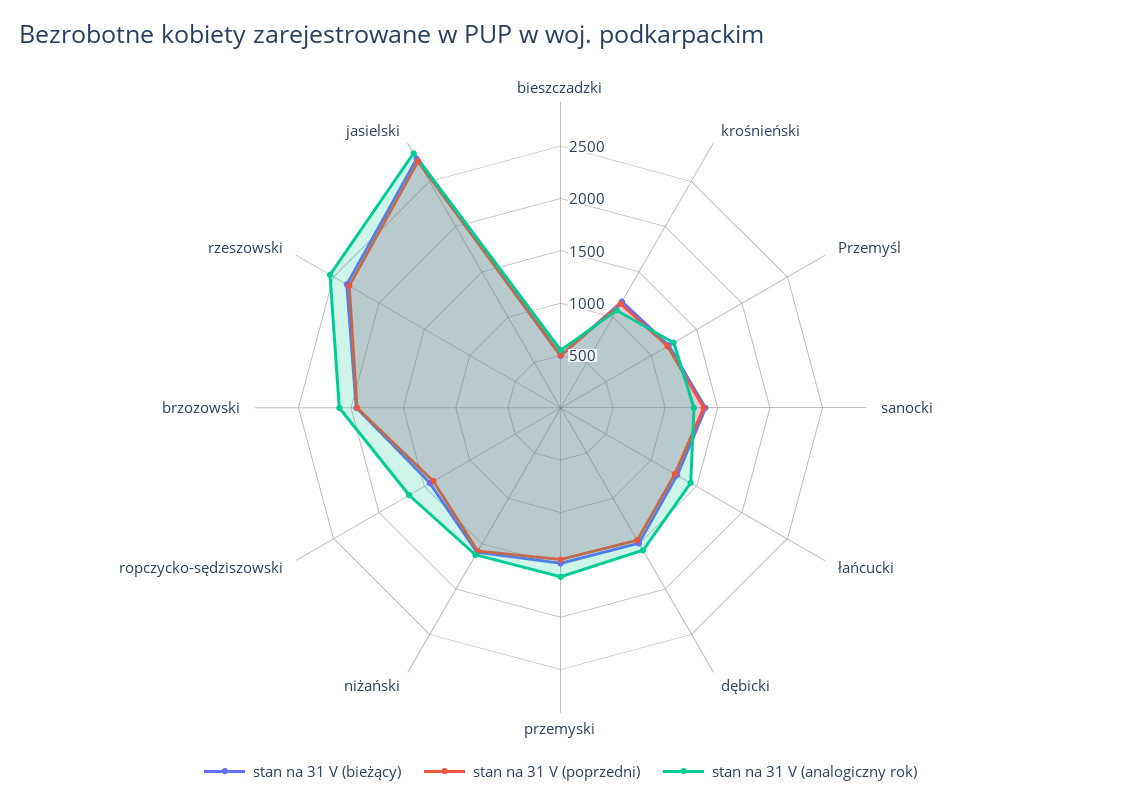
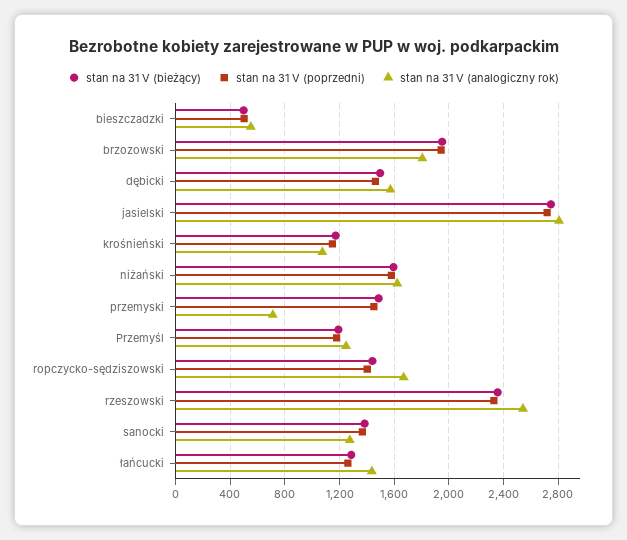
  {
    "stan na 31 V (bieżący)": {
      "bieszczadzki": 500,
      "krośnieński": 1150,
      "Przemyśl": 1200,
      "sanocki": 1400,
      "łańcucki": 1300,
      "dębicki": 1500,
      "przemyski": 1500,
      "niżański": 1600,
      "ropczycko-sędziszowski": 1450,
      "brzozowski": 1950,
      "rzeszowski": 2350,
      "jasielski": 2750
    },
    "stan na 31 V (poprzedni)": {
      "bieszczadzki": 500,
      "krośnieński": 1150,
      "Przemyśl": 1200,
      "sanocki": 1350,
      "łańcucki": 1250,
      "dębicki": 1450,
      "przemyski": 1450,
      "niżański": 1600,
      "ropczycko-sędziszowski": 1400,
      "brzozowski": 1950,
      "rzeszowski": 2350,
      "jasielski": 2700
    },
    "stan na 31 V (analogiczny rok)": {
      "bieszczadzki": 550,
      "krośnieński": 1050,
      "Przemyśl": 1250,
      "sanocki": 1250,
      "łańcucki": 1450,
      "dębicki": 1550,
-     "przemyski": 1600,
+     "przemyski": 700,
      "niżański": 1600,
      "ropczycko-sędziszowski": 1650,
-     "brzozowski": 2100,
+     "brzozowski": 1800,
      "rzeszowski": 2550,
      "jasielski": 2800
    }
  }

